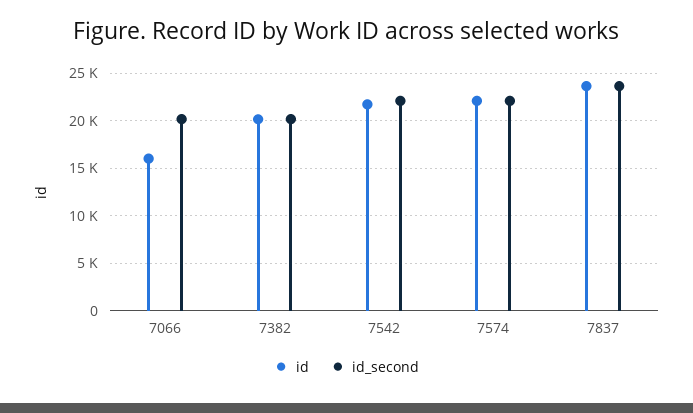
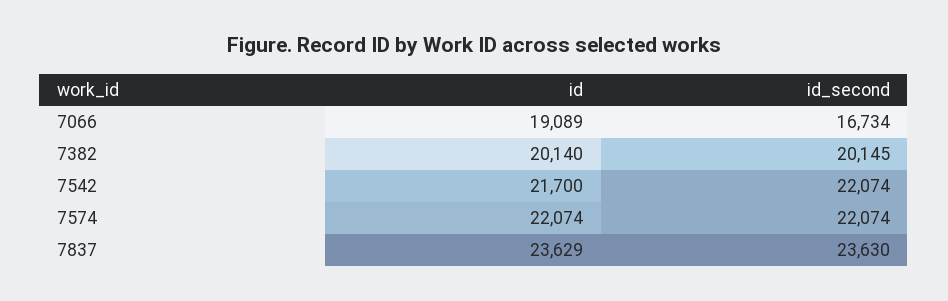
  {
    "id": {
-     "7066": 16000,
+     "7066": 19089,
      "7382": 20140,
      "7542": 21700,
      "7574": 22074,
      "7837": 23629
    },
    "id_second": {
-     "7066": 20000,
+     "7066": 16734,
      "7382": 20145,
      "7542": 22074,
      "7574": 22074,
      "7837": 23630
    }
  }

